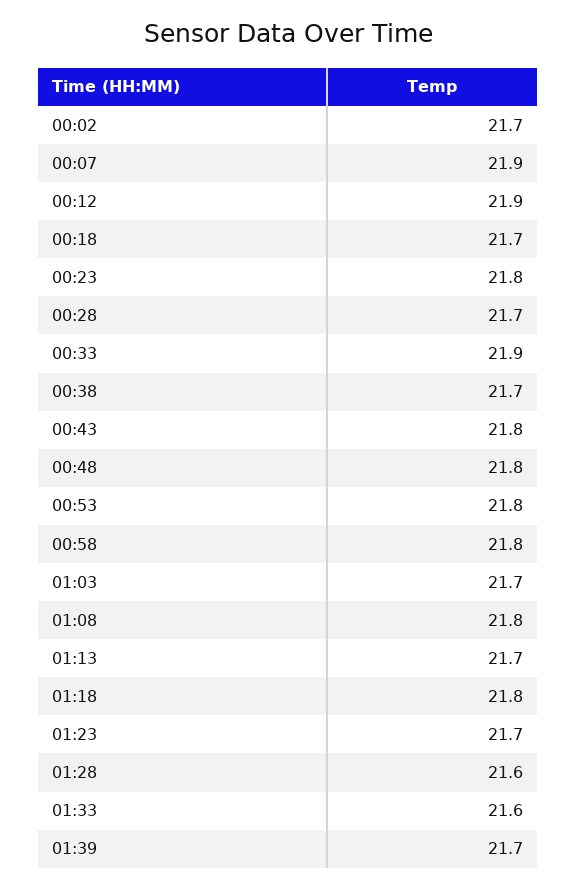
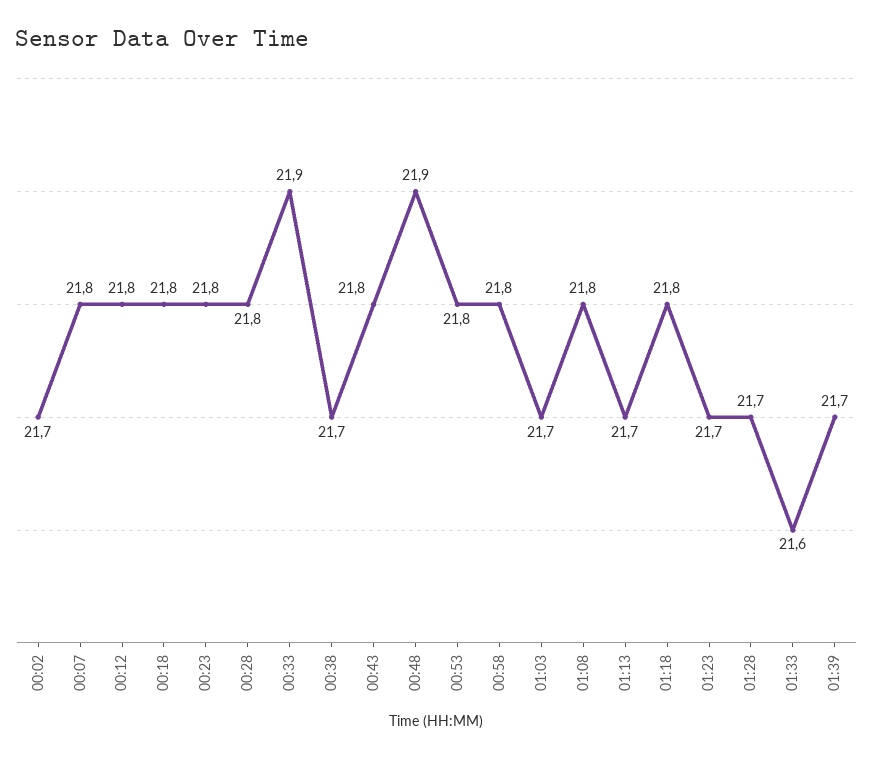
  {
    "00:02": 21.7,
-   "00:07": 21.9,
+   "00:07": 21.8,
-   "00:12": 21.9,
+   "00:12": 21.8,
-   "00:18": 21.7,
+   "00:18": 21.8,
    "00:23": 21.8,
-   "00:28": 21.7,
+   "00:28": 21.8,
    "00:33": 21.9,
    "00:38": 21.7,
    "00:43": 21.8,
-   "00:48": 21.8,
+   "00:48": 21.9,
    "00:53": 21.8,
    "00:58": 21.8,
    "01:03": 21.7,
    "01:08": 21.8,
    "01:13": 21.7,
    "01:18": 21.8,
    "01:23": 21.7,
-   "01:28": 21.6,
+   "01:28": 21.7,
    "01:33": 21.6,
    "01:39": 21.7
  }

